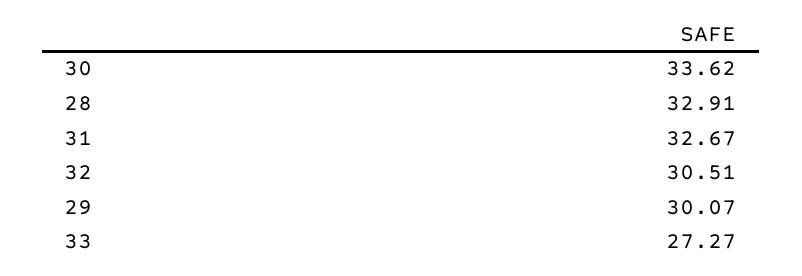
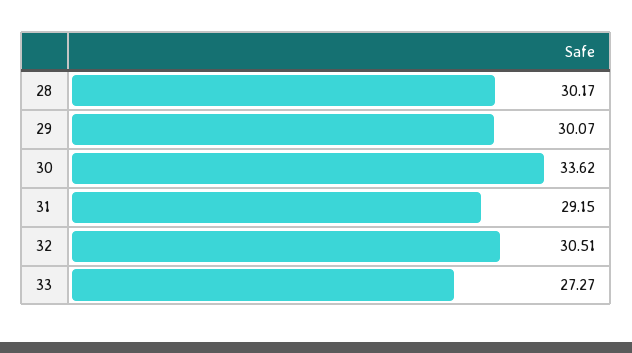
  {
    "30": 33.62,
-   "28": 32.91,
+   "28": 30.17,
-   "31": 32.67,
+   "31": 29.15,
    "32": 30.51,
    "29": 30.07,
    "33": 27.27
  }

